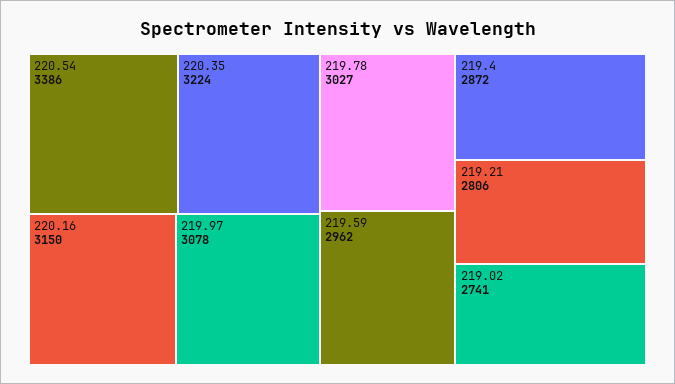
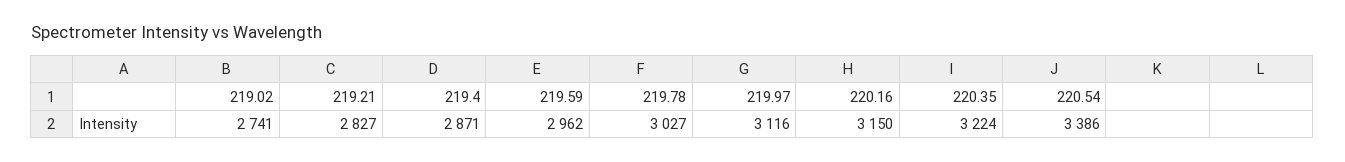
  {
    "220.54": 3386,
    "220.35": 3224,
    "220.16": 3150,
-   "219.97": 3078,
+   "219.97": 3116,
    "219.78": 3027,
    "219.59": 2962,
-   "219.4": 2872,
+   "219.4": 2871,
-   "219.21": 2806,
+   "219.21": 2827,
    "219.02": 2741
  }

